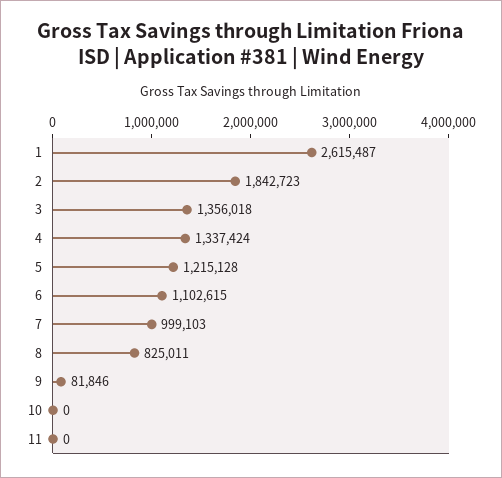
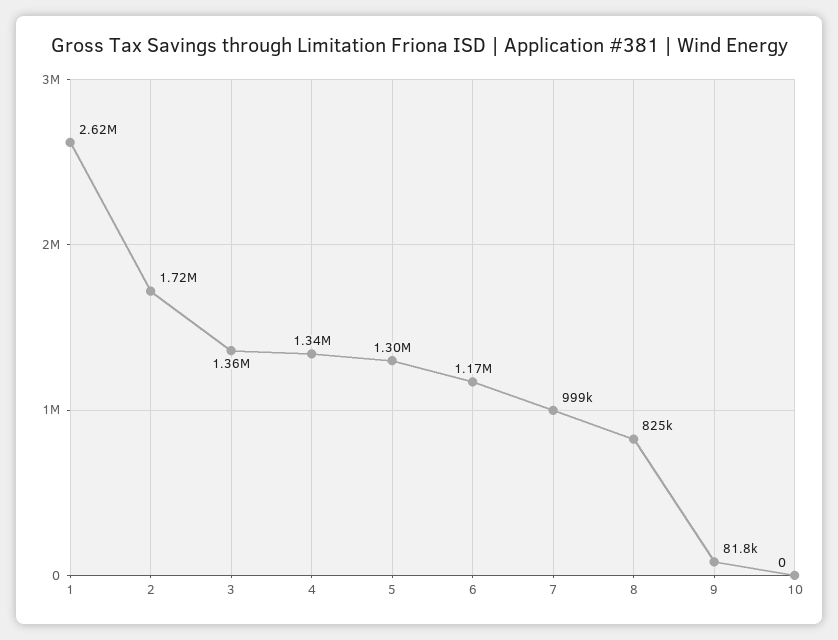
  {
    "1": 2615487,
-   "2": 1842723,
+   "2": 1720000,
    "3": 1356018,
    "4": 1337424,
-   "5": 1215128,
+   "5": 1300000,
-   "6": 1102615,
+   "6": 1170000,
    "7": 999103,
    "8": 825011,
    "9": 81846,
-   "10": 0,
+   "10": 0
-   "11": 0
  }

